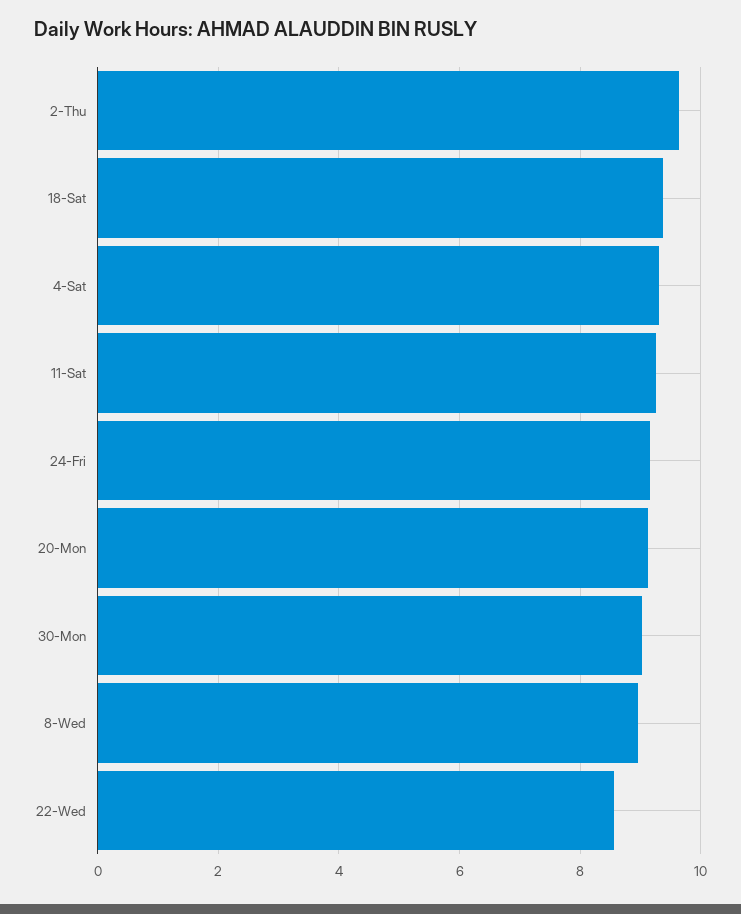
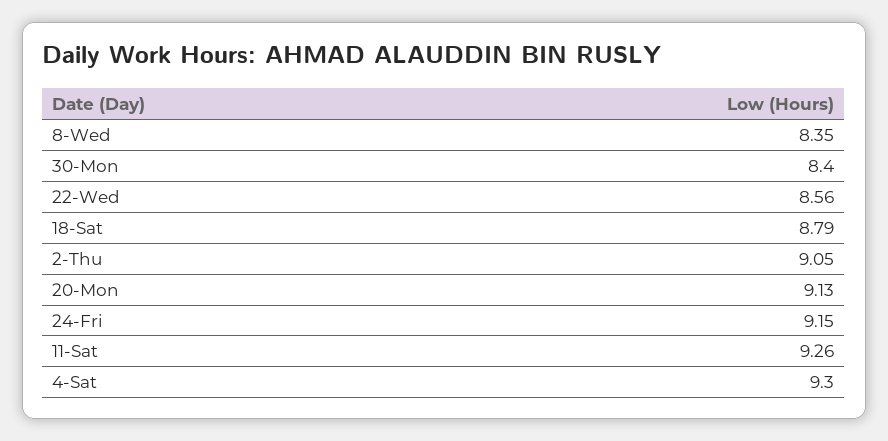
  {
-   "2-Thu": 9.6,
+   "2-Thu": 9.05,
-   "18-Sat": 9.4,
+   "18-Sat": 8.79,
    "4-Sat": 9.3,
    "11-Sat": 9.26,
    "24-Fri": 9.15,
    "20-Mon": 9.13,
-   "30-Mon": 9,
+   "30-Mon": 8.4,
-   "8-Wed": 9,
+   "8-Wed": 8.35,
    "22-Wed": 8.56
  }

